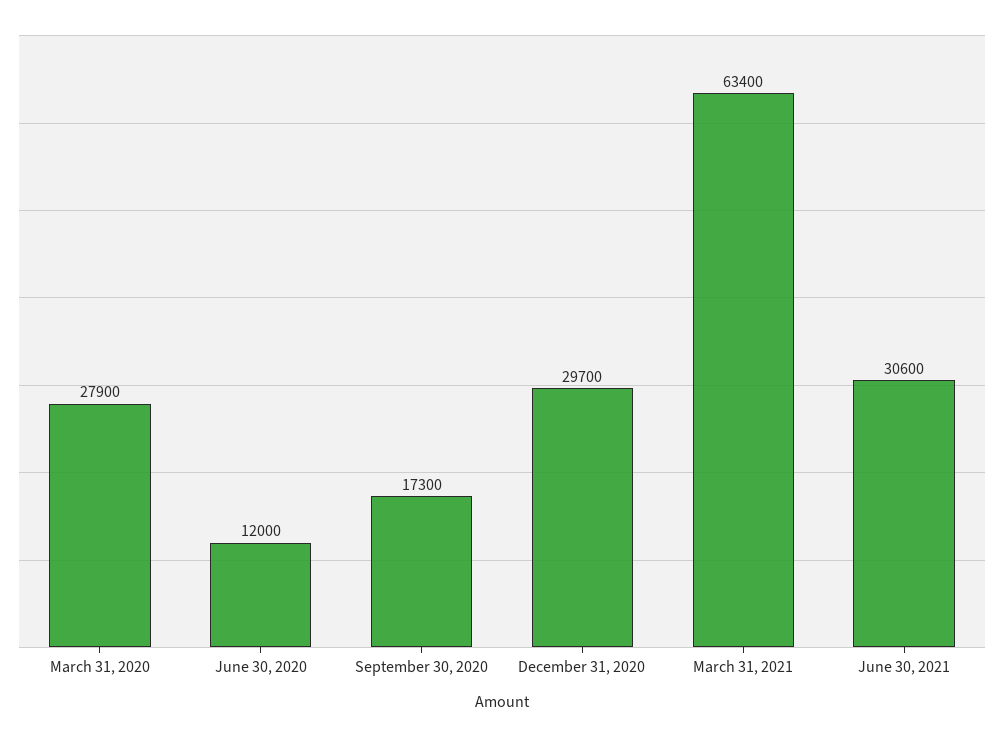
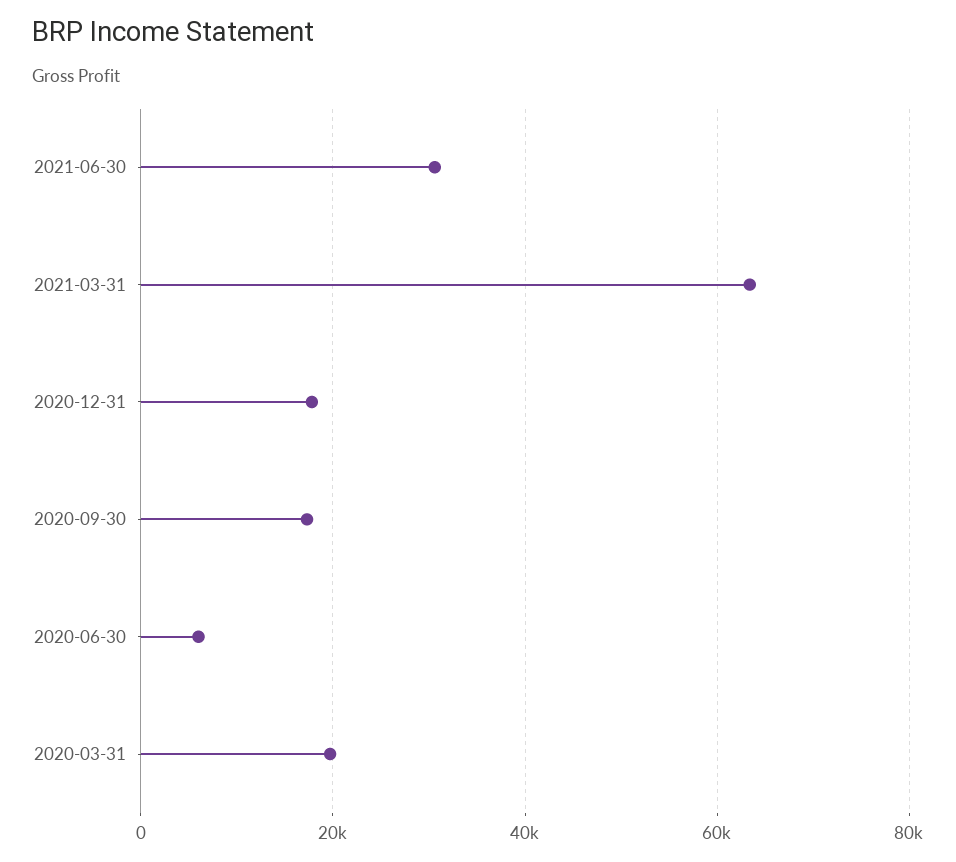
  {
-   "March 31, 2020": 27900,
+   "March 31, 2020": 20000,
-   "June 30, 2020": 12000,
+   "June 30, 2020": 6000,
    "September 30, 2020": 17300,
-   "December 31, 2020": 29700,
+   "December 31, 2020": 18000,
    "March 31, 2021": 63400,
    "June 30, 2021": 30600
  }

